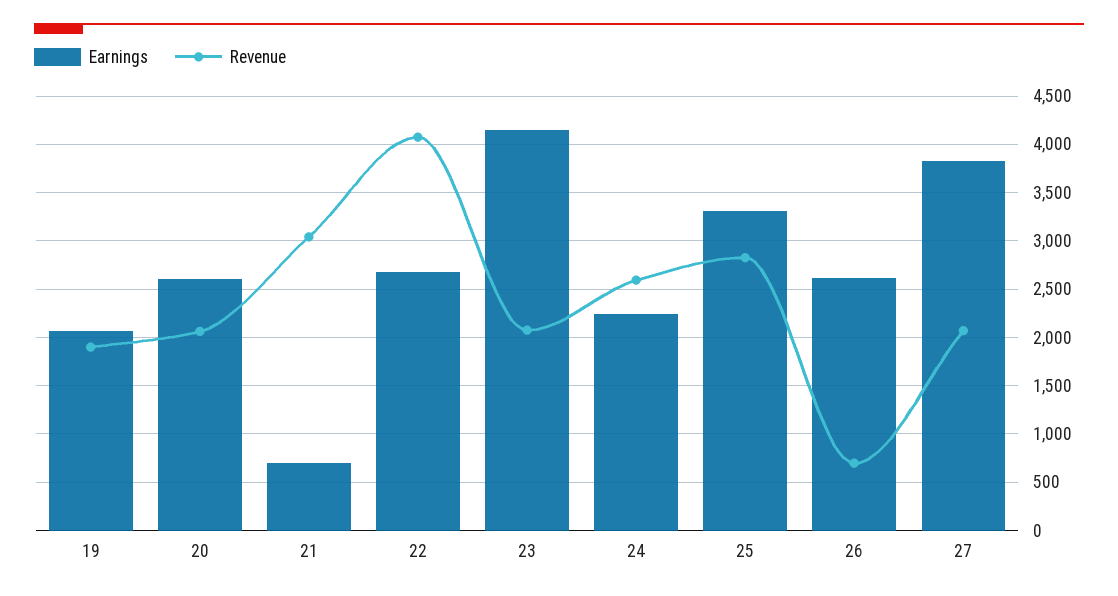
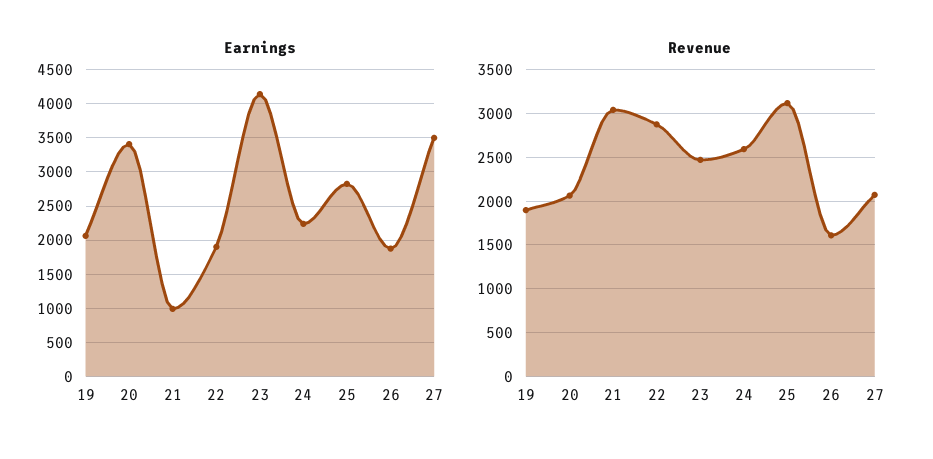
  {
    "Earnings": {
      "19": 2100,
-     "20": 2600,
+     "20": 3400,
-     "21": 700,
+     "21": 1000,
-     "22": 2700,
+     "22": 1900,
      "23": 4100,
      "24": 2200,
-     "25": 3300,
+     "25": 2800,
-     "26": 2600,
+     "26": 1900,
-     "27": 3800
+     "27": 3500
    },
    "Revenue": {
      "19": 1900,
      "20": 2100,
      "21": 3000,
-     "22": 4100,
+     "22": 2900,
-     "23": 2100,
+     "23": 2500,
      "24": 2600,
-     "25": 2800,
+     "25": 3100,
-     "26": 700,
+     "26": 1600,
      "27": 2100
    }
  }

